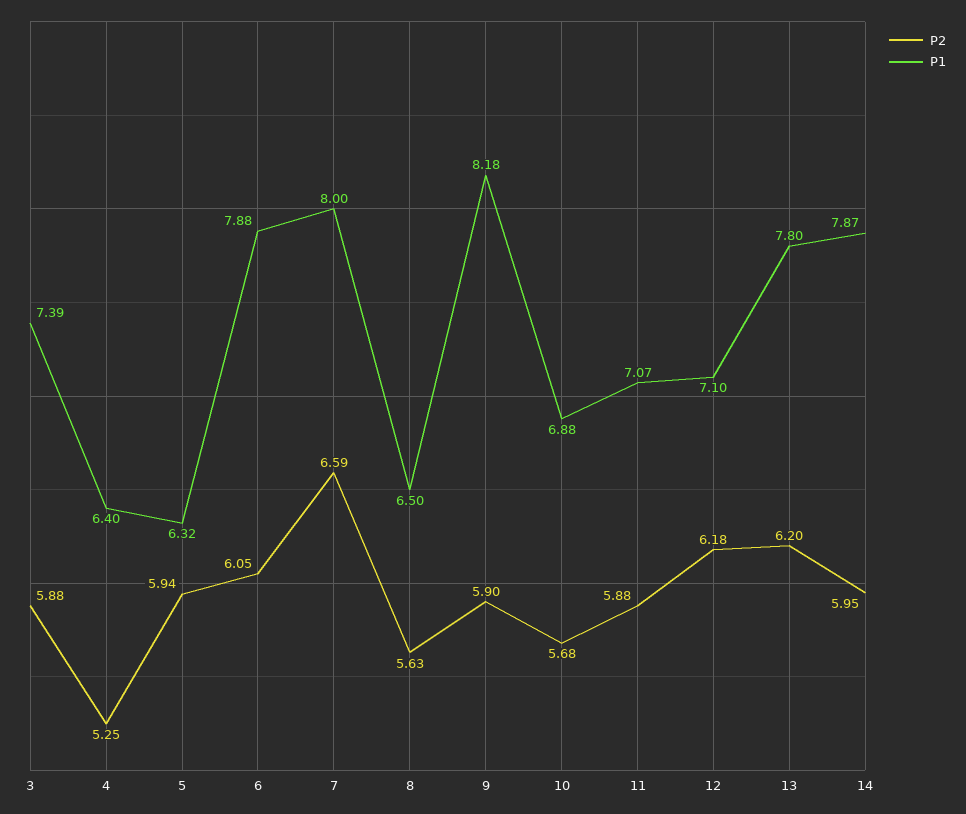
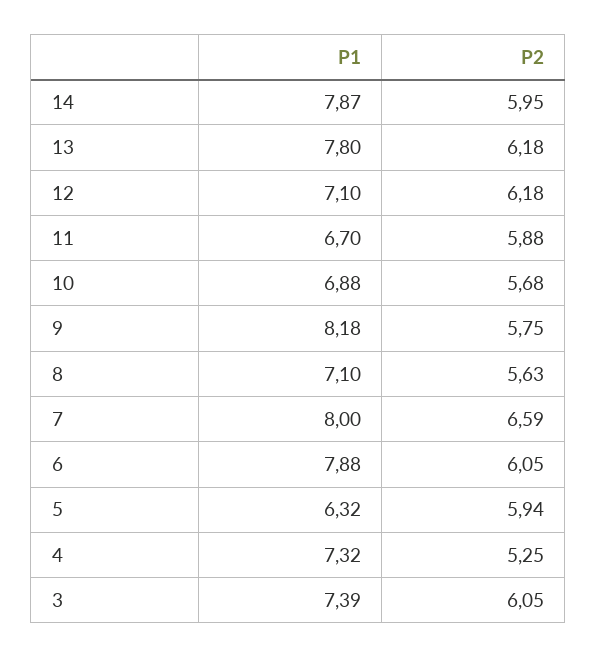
  {
    "P2": {
-     "3": 5.88,
+     "3": 6.05,
      "4": 5.25,
      "5": 5.94,
      "6": 6.05,
      "7": 6.59,
      "8": 5.63,
-     "9": 5.9,
+     "9": 5.75,
      "10": 5.68,
      "11": 5.88,
      "12": 6.18,
-     "13": 6.2,
+     "13": 6.18,
      "14": 5.95
    },
    "P1": {
      "3": 7.39,
-     "4": 6.4,
+     "4": 7.32,
      "5": 6.32,
      "6": 7.88,
      "7": 8,
-     "8": 6.5,
+     "8": 7.1,
      "9": 8.18,
      "10": 6.88,
-     "11": 7.07,
+     "11": 6.7,
      "12": 7.1,
      "13": 7.8,
      "14": 7.87
    }
  }

